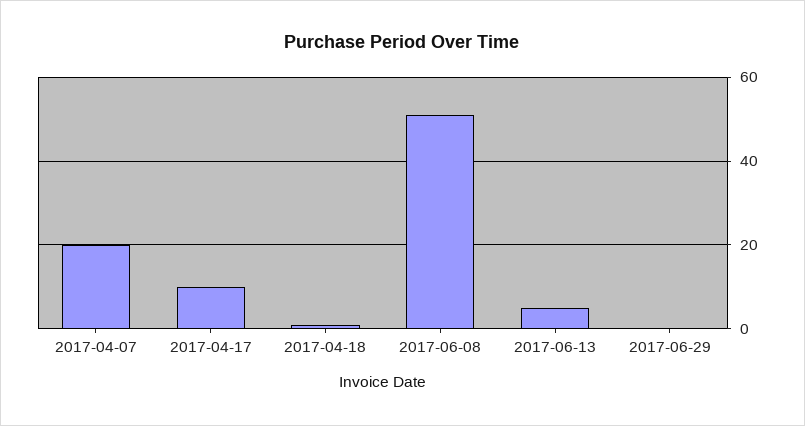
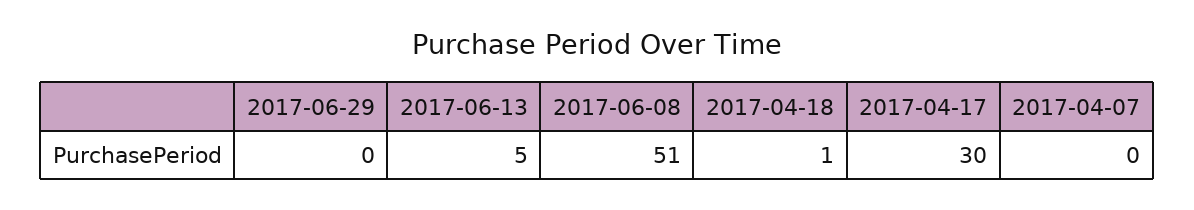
  {
-   "2017-04-07": 20,
+   "2017-04-07": 0,
-   "2017-04-17": 10,
+   "2017-04-17": 30,
    "2017-04-18": 1,
    "2017-06-08": 51,
    "2017-06-13": 5,
    "2017-06-29": 0
  }

